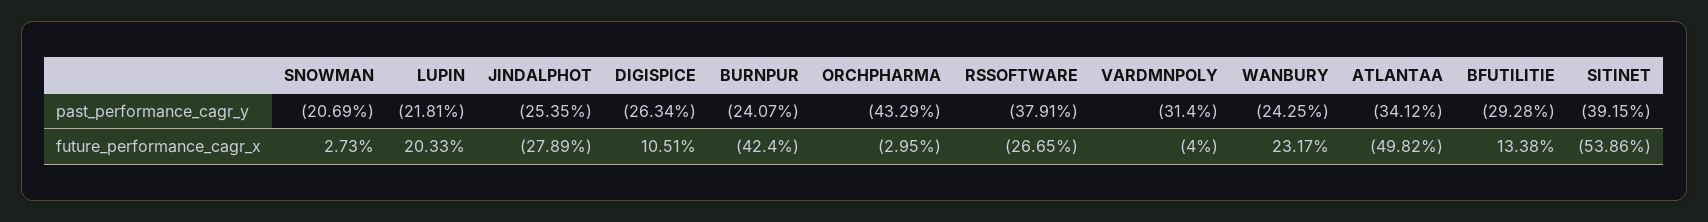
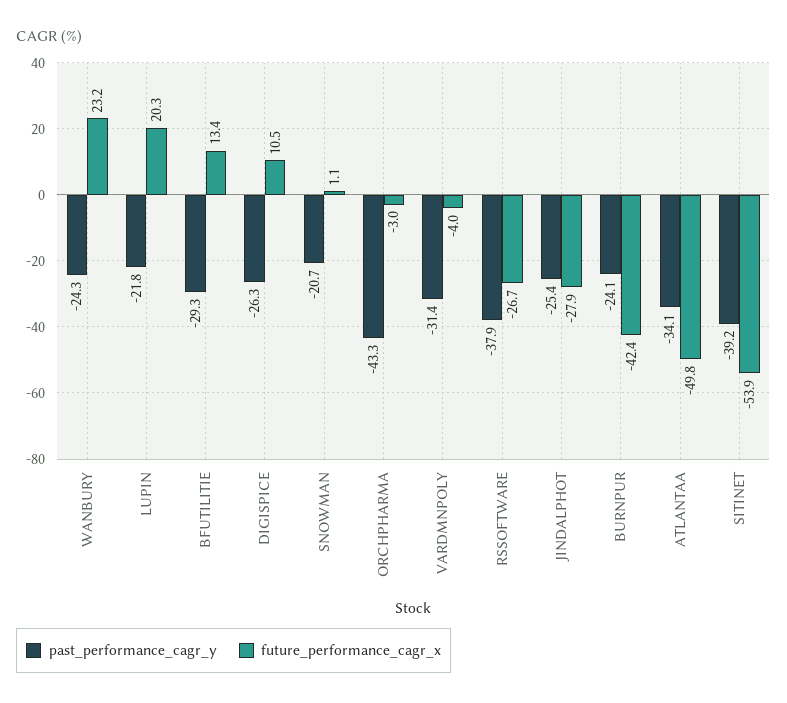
  {
    "past_performance_cagr_y": {
      "SNOWMAN": -20.69,
      "LUPIN": -21.81,
      "JINDALPHOT": -25.35,
      "DIGISPICE": -26.34,
      "BURNPUR": -24.07,
      "ORCHPHARMA": -43.29,
      "RSSOFTWARE": -37.91,
      "VARDMNPOLY": -31.4,
      "WANBURY": -24.25,
      "ATLANTAA": -34.12,
      "BFUTILITIE": -29.28,
      "SITINET": -39.15
    },
    "future_performance_cagr_x": {
-     "SNOWMAN": 2.73,
+     "SNOWMAN": 1.1,
      "LUPIN": 20.33,
      "JINDALPHOT": -27.89,
      "DIGISPICE": 10.51,
      "BURNPUR": -42.4,
      "ORCHPHARMA": -2.95,
      "RSSOFTWARE": -26.65,
      "VARDMNPOLY": -4,
      "WANBURY": 23.17,
      "ATLANTAA": -49.82,
      "BFUTILITIE": 13.38,
      "SITINET": -53.86
    }
  }

